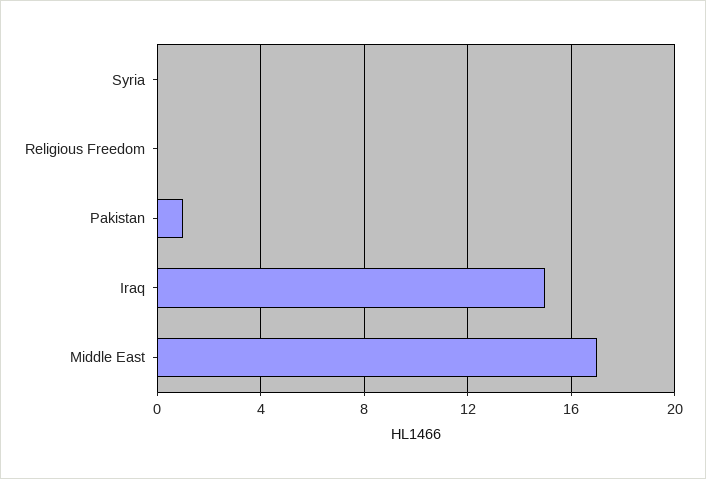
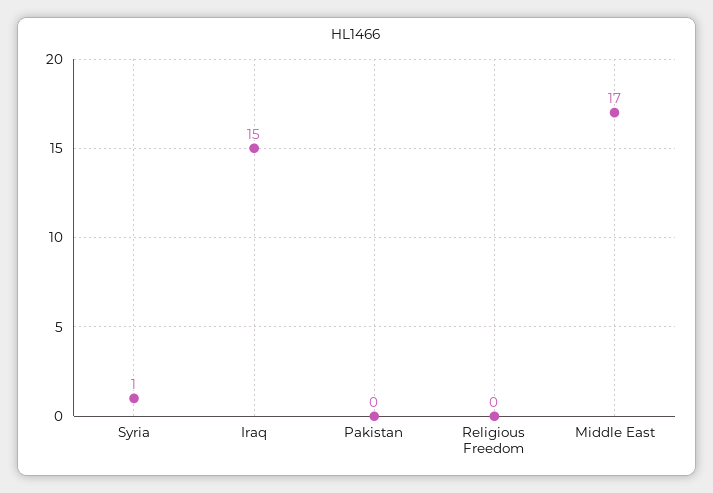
  {
-   "Syria": 0,
+   "Syria": 1,
    "Religious Freedom": 0,
-   "Pakistan": 1,
+   "Pakistan": 0,
    "Iraq": 15,
    "Middle East": 17
  }

